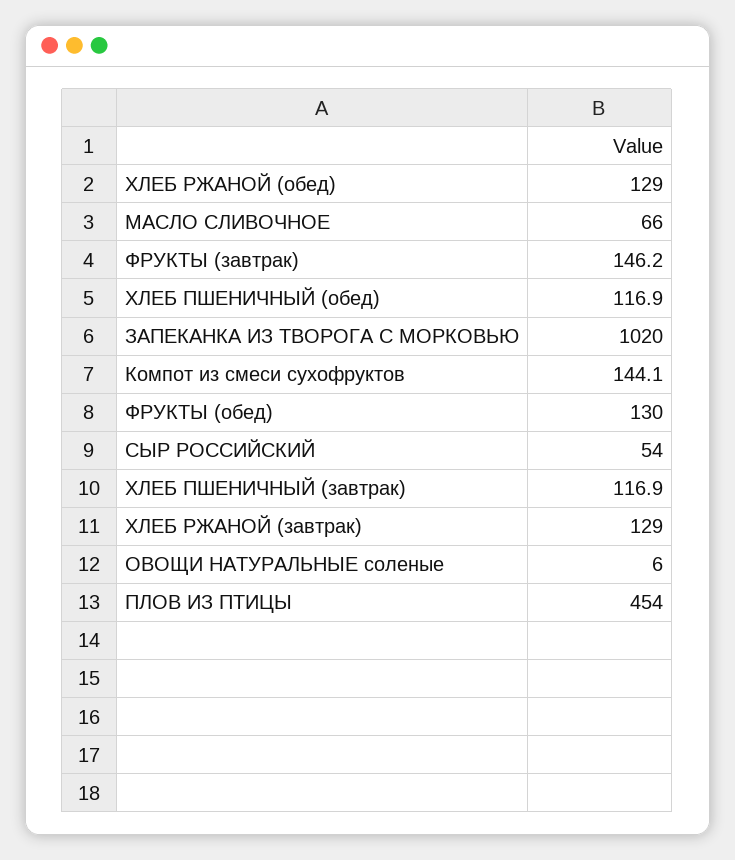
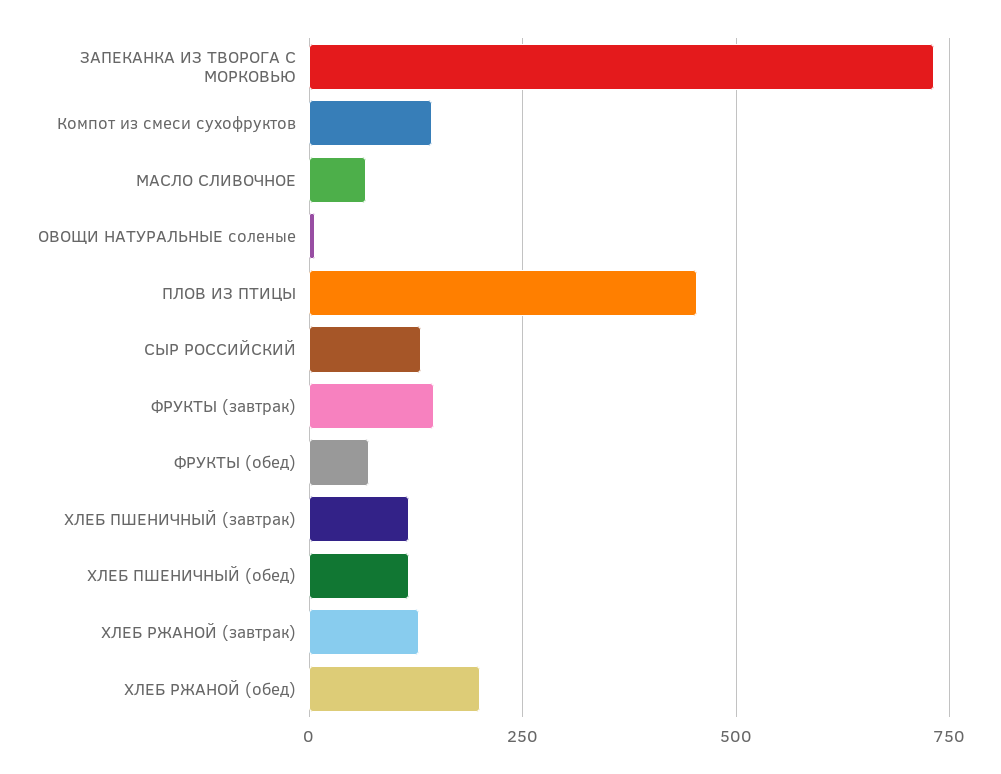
  {
-   "ХЛЕБ РЖАНОЙ (обед)": 129,
+   "ХЛЕБ РЖАНОЙ (обед)": 200,
    "МАСЛО СЛИВОЧНОЕ": 66,
    "ФРУКТЫ (завтрак)": 146.2,
    "ХЛЕБ ПШЕНИЧНЫЙ (обед)": 116.9,
-   "ЗАПЕКАНКА ИЗ ТВОРОГА С МОРКОВЬЮ": 1020,
+   "ЗАПЕКАНКА ИЗ ТВОРОГА С МОРКОВЬЮ": 725,
    "Компот из смеси сухофруктов": 144.1,
-   "ФРУКТЫ (обед)": 130,
+   "ФРУКТЫ (обед)": 75,
-   "СЫР РОССИЙСКИЙ": 54,
+   "СЫР РОССИЙСКИЙ": 125,
    "ХЛЕБ ПШЕНИЧНЫЙ (завтрак)": 116.9,
    "ХЛЕБ РЖАНОЙ (завтрак)": 129,
    "ОВОЩИ НАТУРАЛЬНЫЕ соленые": 6,
    "ПЛОВ ИЗ ПТИЦЫ": 454
  }

